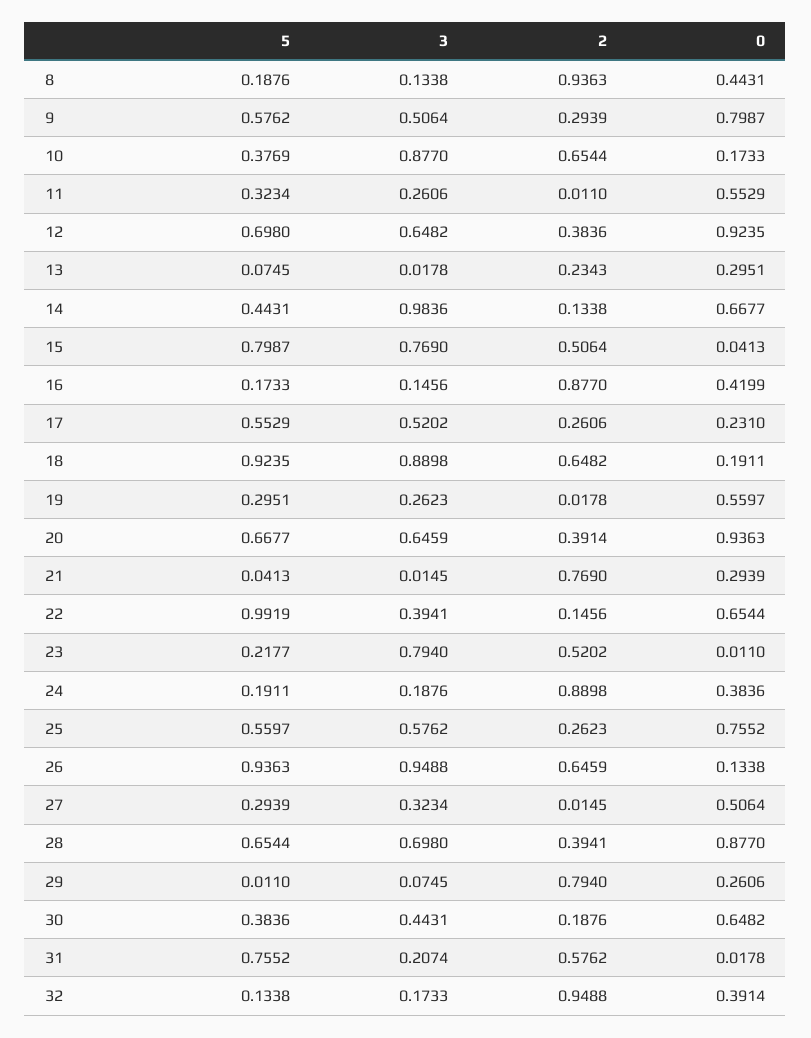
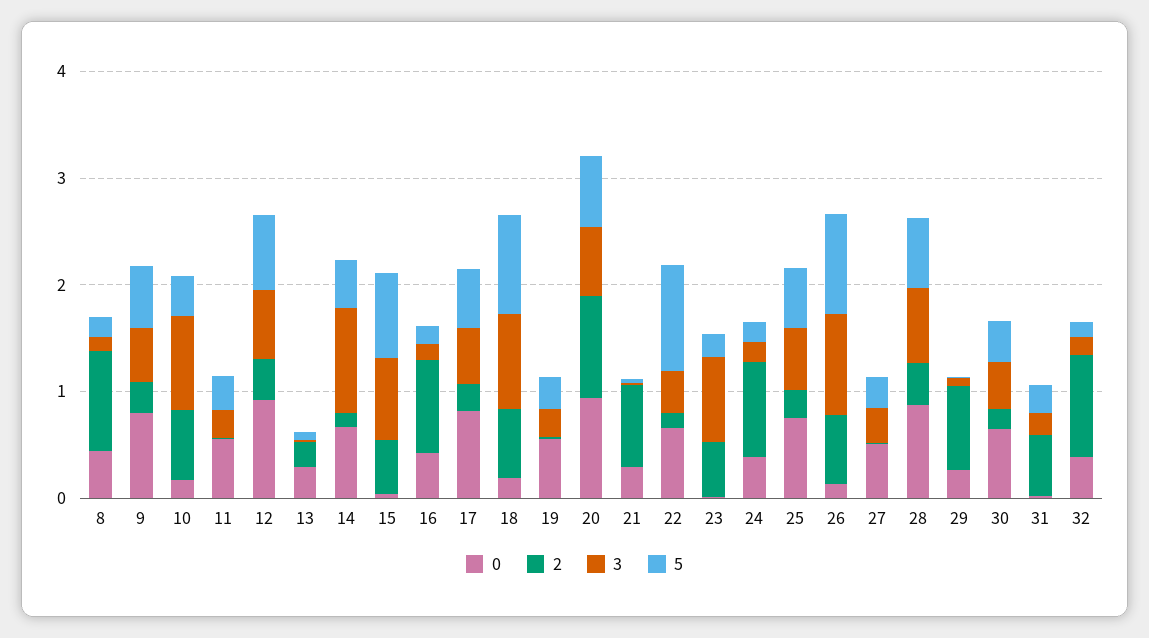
  {
    "5": {
      "8": 0.1876,
      "9": 0.5762,
      "10": 0.3769,
      "11": 0.3234,
      "12": 0.698,
      "13": 0.0745,
      "14": 0.4431,
      "15": 0.7987,
      "16": 0.1733,
      "17": 0.5529,
      "18": 0.9235,
      "19": 0.2951,
      "20": 0.6677,
      "21": 0.0413,
      "22": 0.9919,
      "23": 0.2177,
      "24": 0.1911,
      "25": 0.5597,
      "26": 0.9363,
      "27": 0.2939,
      "28": 0.6544,
      "29": 0.011,
      "30": 0.3836,
-     "31": 0.7552,
+     "31": 0.2,
      "32": 0.1338
    },
    "3": {
      "8": 0.1338,
      "9": 0.5064,
      "10": 0.877,
      "11": 0.2606,
      "12": 0.6482,
      "13": 0.0178,
      "14": 0.9836,
      "15": 0.769,
      "16": 0.1456,
      "17": 0.5202,
      "18": 0.8898,
      "19": 0.2623,
      "20": 0.6459,
      "21": 0.0145,
      "22": 0.3941,
      "23": 0.794,
      "24": 0.1876,
      "25": 0.5762,
      "26": 0.9488,
      "27": 0.3234,
      "28": 0.698,
      "29": 0.0745,
      "30": 0.4431,
      "31": 0.2074,
      "32": 0.1733
    },
    "2": {
      "8": 0.9363,
      "9": 0.2939,
      "10": 0.6544,
      "11": 0.011,
      "12": 0.3836,
      "13": 0.2343,
      "14": 0.1338,
      "15": 0.5064,
      "16": 0.877,
      "17": 0.2606,
      "18": 0.6482,
      "19": 0.0178,
-     "20": 0.3914,
+     "20": 1,
      "21": 0.769,
      "22": 0.1456,
      "23": 0.5202,
      "24": 0.8898,
      "25": 0.2623,
      "26": 0.6459,
      "27": 0.0145,
      "28": 0.3941,
      "29": 0.794,
      "30": 0.1876,
      "31": 0.5762,
      "32": 0.9488
    },
    "0": {
      "8": 0.4431,
      "9": 0.7987,
      "10": 0.1733,
      "11": 0.5529,
      "12": 0.9235,
      "13": 0.2951,
      "14": 0.6677,
      "15": 0.0413,
      "16": 0.4199,
-     "17": 0.231,
+     "17": 0.8,
      "18": 0.1911,
      "19": 0.5597,
      "20": 0.9363,
      "21": 0.2939,
      "22": 0.6544,
      "23": 0.011,
      "24": 0.3836,
      "25": 0.7552,
      "26": 0.1338,
      "27": 0.5064,
      "28": 0.877,
      "29": 0.2606,
      "30": 0.6482,
      "31": 0.0178,
      "32": 0.3914
    }
  }

